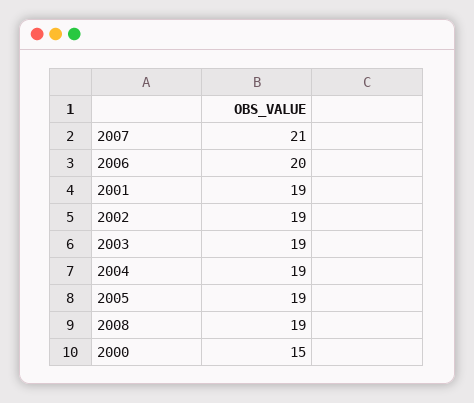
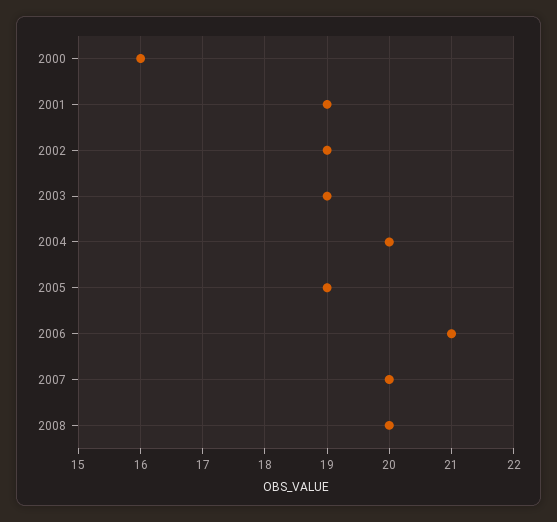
  {
-   "2007": 21,
+   "2007": 20,
-   "2006": 20,
+   "2006": 21,
    "2001": 19,
    "2002": 19,
    "2003": 19,
-   "2004": 19,
+   "2004": 20,
    "2005": 19,
-   "2008": 19,
+   "2008": 20,
-   "2000": 15
+   "2000": 16
  }

